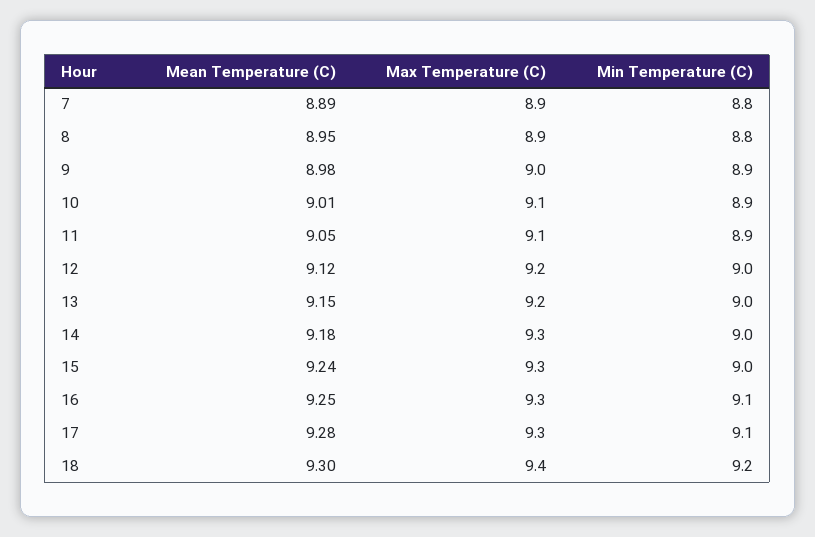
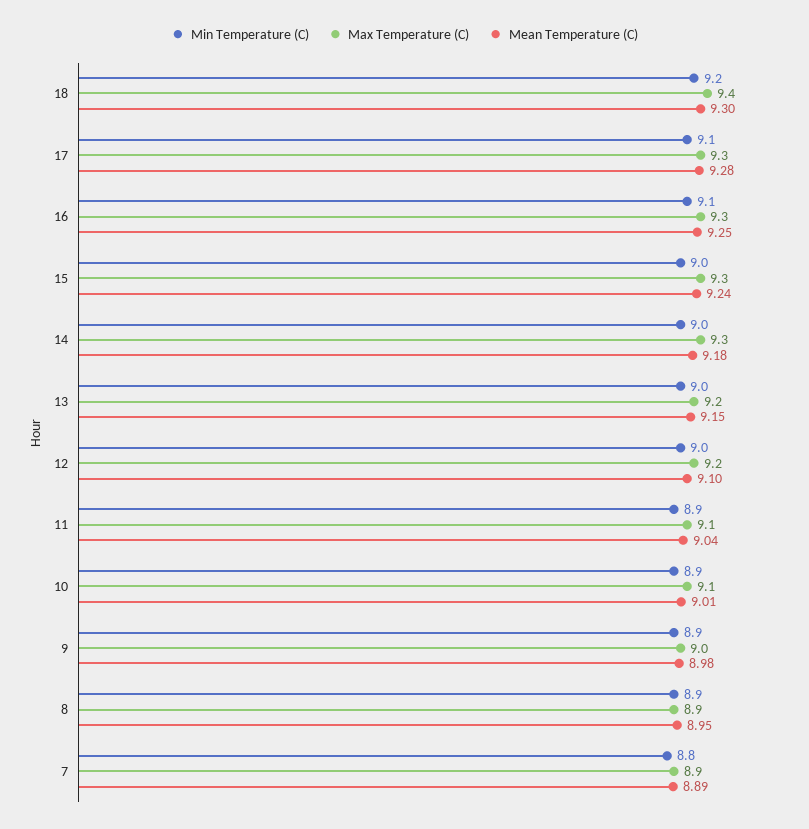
  {
    "Mean Temperature (C)": {
      "7": 8.89,
      "8": 8.95,
      "9": 8.98,
      "10": 9.01,
-     "11": 9.05,
+     "11": 9.04,
-     "12": 9.12,
+     "12": 9.1,
      "13": 9.15,
      "14": 9.18,
      "15": 9.24,
      "16": 9.25,
      "17": 9.28,
      "18": 9.3
    },
    "Max Temperature (C)": {
      "7": 8.9,
      "8": 8.9,
      "9": 9,
      "10": 9.1,
      "11": 9.1,
      "12": 9.2,
      "13": 9.2,
      "14": 9.3,
      "15": 9.3,
      "16": 9.3,
      "17": 9.3,
      "18": 9.4
    },
    "Min Temperature (C)": {
      "7": 8.8,
-     "8": 8.8,
+     "8": 8.9,
      "9": 8.9,
      "10": 8.9,
      "11": 8.9,
      "12": 9,
      "13": 9,
      "14": 9,
      "15": 9,
      "16": 9.1,
      "17": 9.1,
      "18": 9.2
    }
  }

